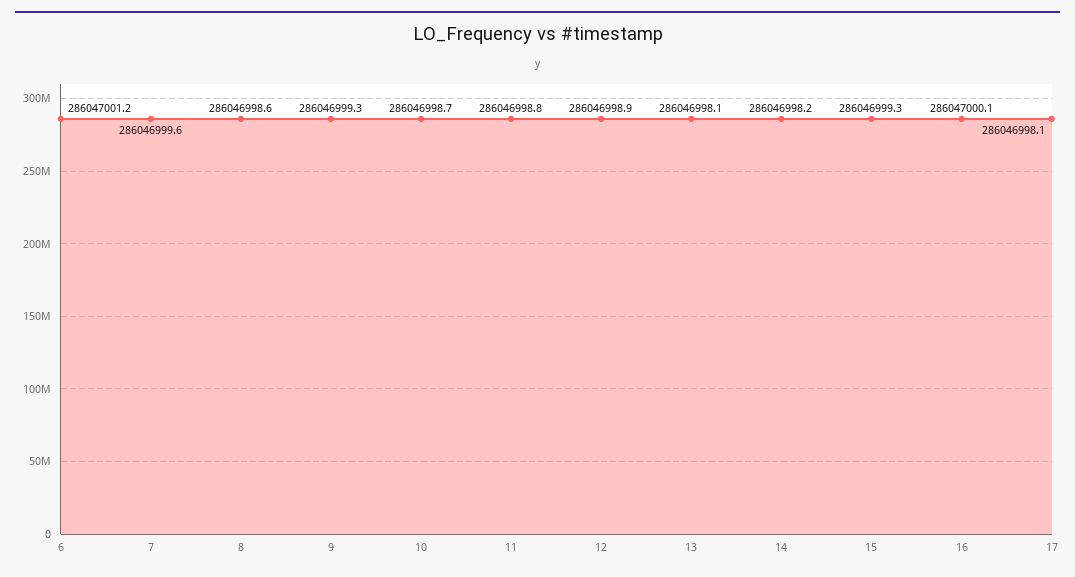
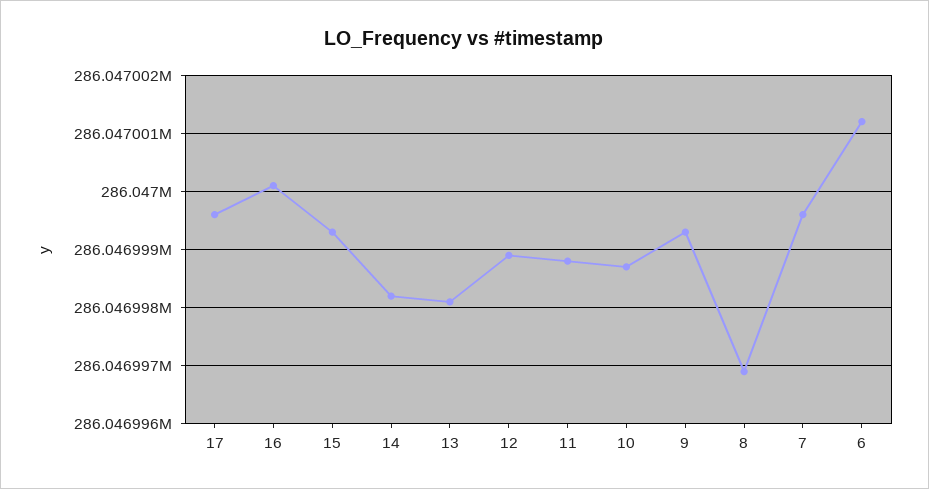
  {
    "6": 286047001.2,
    "7": 286046999.6,
-   "8": 286046998.6,
+   "8": 286046997,
    "9": 286046999.3,
    "10": 286046998.7,
    "11": 286046998.8,
    "12": 286046998.9,
    "13": 286046998.1,
    "14": 286046998.2,
    "15": 286046999.3,
    "16": 286047000.1,
-   "17": 286046998.1
+   "17": 286046999.5
  }

